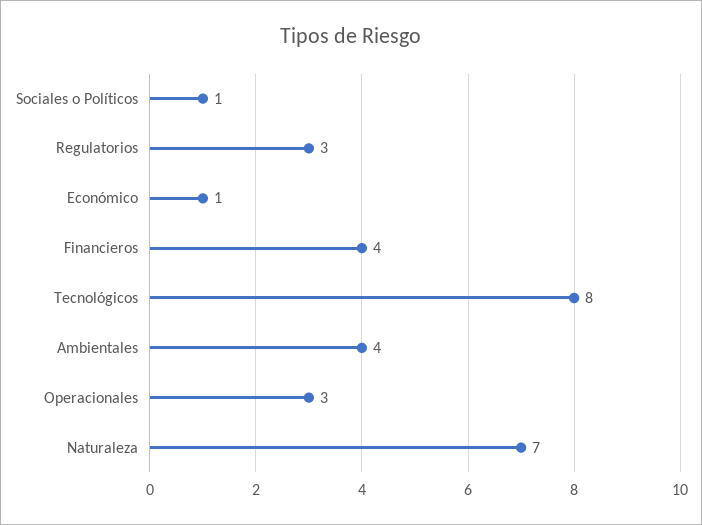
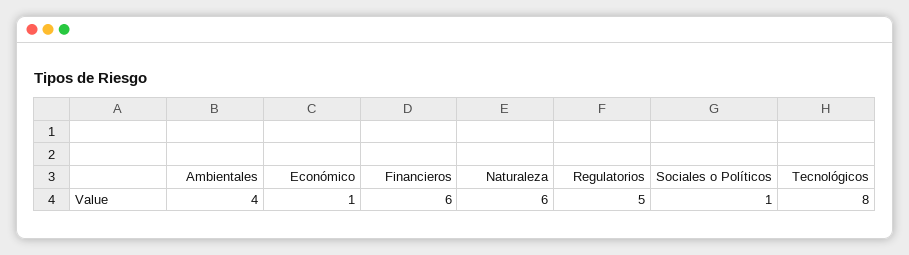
  {
    "Sociales o Políticos": 1,
-   "Regulatorios": 3,
+   "Regulatorios": 5,
    "Económico": 1,
-   "Financieros": 4,
+   "Financieros": 6,
    "Tecnológicos": 8,
    "Ambientales": 4,
-   "Operacionales": 3,
-   "Naturaleza": 7
+   "Naturaleza": 6
  }

